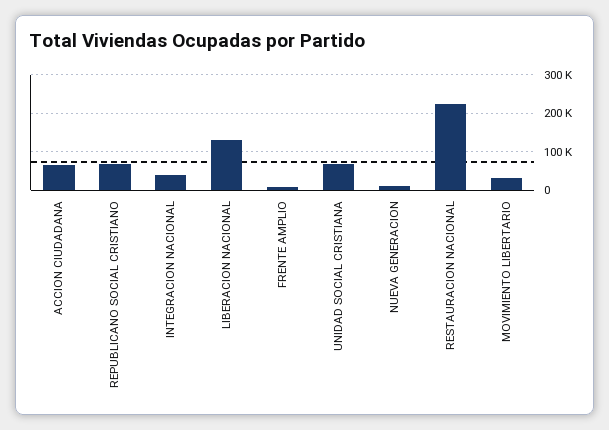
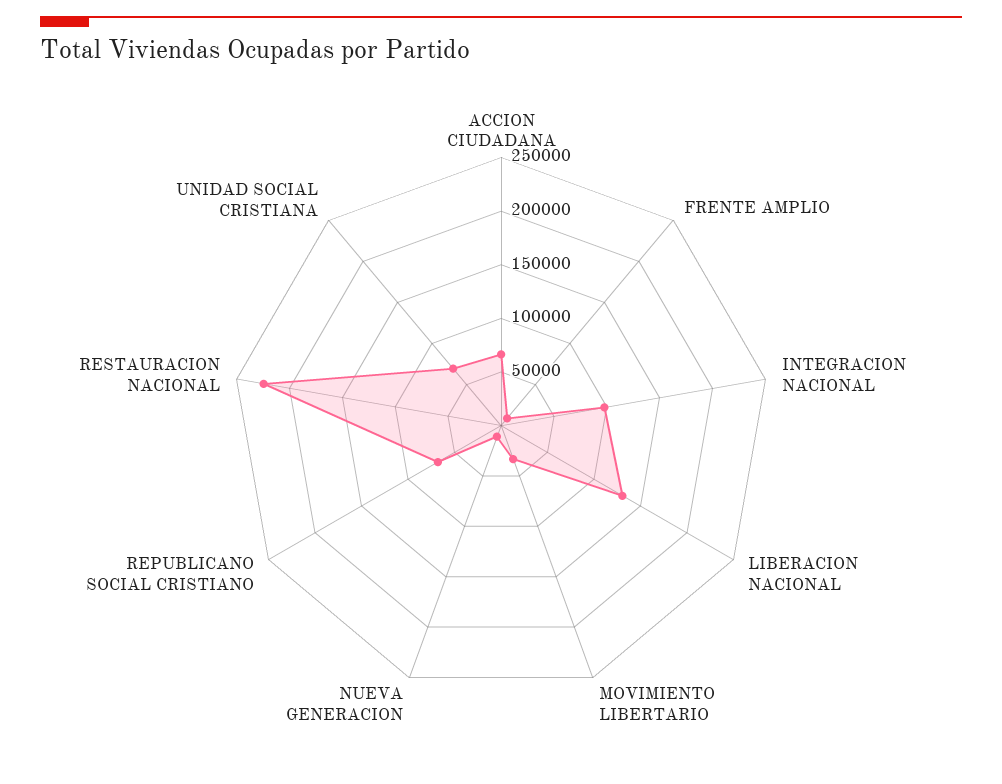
  {
    "ACCION CIUDADANA": 70000,
    "REPUBLICANO SOCIAL CRISTIANO": 70000,
-   "INTEGRACION NACIONAL": 40000,
+   "INTEGRACION NACIONAL": 100000,
    "LIBERACION NACIONAL": 130000,
    "FRENTE AMPLIO": 10000,
    "UNIDAD SOCIAL CRISTIANA": 70000,
    "NUEVA GENERACION": 10000,
    "RESTAURACION NACIONAL": 220000,
    "MOVIMIENTO LIBERTARIO": 30000
  }

